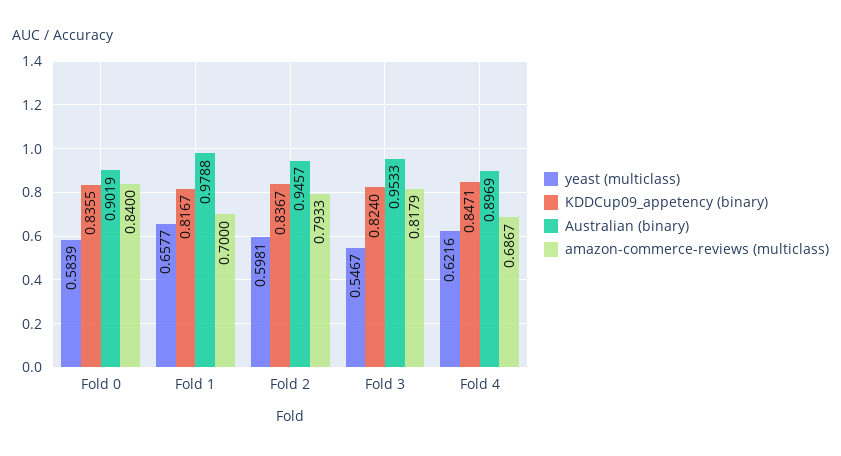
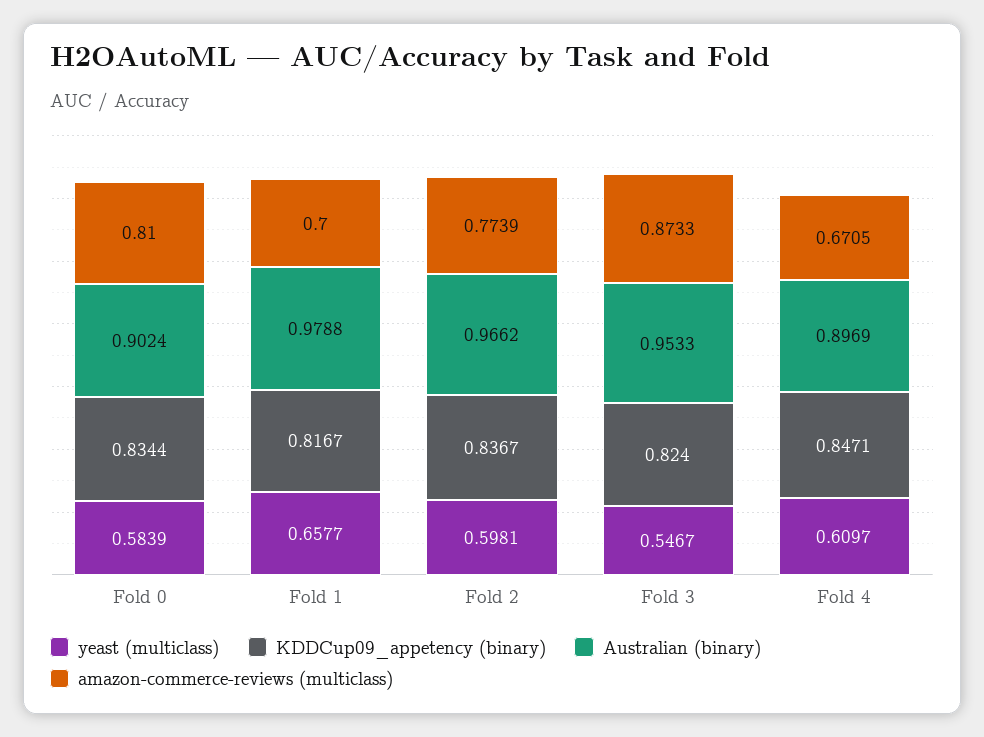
  {
    "yeast (multiclass)": {
      "Fold 0": 0.5839,
      "Fold 1": 0.6577,
      "Fold 2": 0.5981,
      "Fold 3": 0.5467,
-     "Fold 4": 0.6216
+     "Fold 4": 0.6097
    },
    "KDDCup09_appetency (binary)": {
-     "Fold 0": 0.8355,
+     "Fold 0": 0.8344,
      "Fold 1": 0.8167,
      "Fold 2": 0.8367,
      "Fold 3": 0.824,
      "Fold 4": 0.8471
    },
    "Australian (binary)": {
-     "Fold 0": 0.9019,
+     "Fold 0": 0.9024,
      "Fold 1": 0.9788,
-     "Fold 2": 0.9457,
+     "Fold 2": 0.9662,
      "Fold 3": 0.9533,
      "Fold 4": 0.8969
    },
    "amazon-commerce-reviews (multiclass)": {
-     "Fold 0": 0.84,
+     "Fold 0": 0.81,
      "Fold 1": 0.7,
-     "Fold 2": 0.7933,
+     "Fold 2": 0.7739,
-     "Fold 3": 0.8179,
+     "Fold 3": 0.8733,
-     "Fold 4": 0.6867
+     "Fold 4": 0.6705
    }
  }

